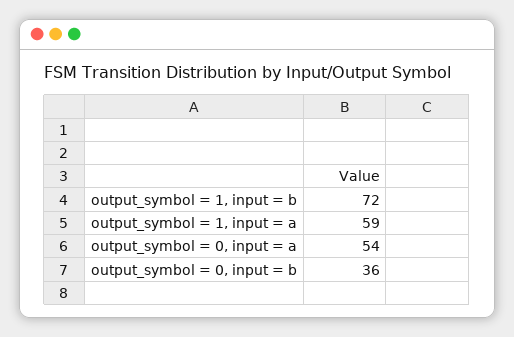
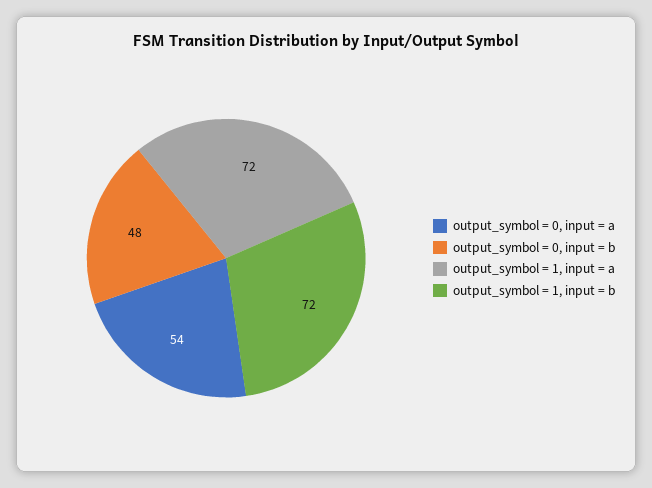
  {
    "output_symbol = 1, input = b": 72,
-   "output_symbol = 1, input = a": 59,
+   "output_symbol = 1, input = a": 72,
    "output_symbol = 0, input = a": 54,
-   "output_symbol = 0, input = b": 36
+   "output_symbol = 0, input = b": 48
  }

